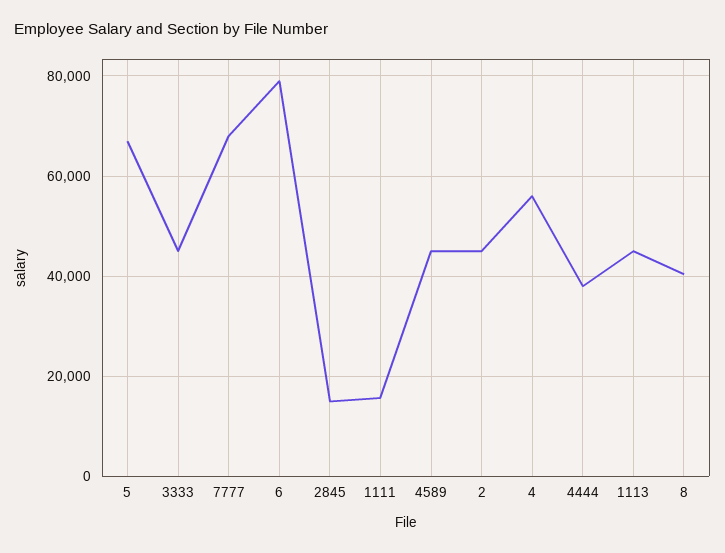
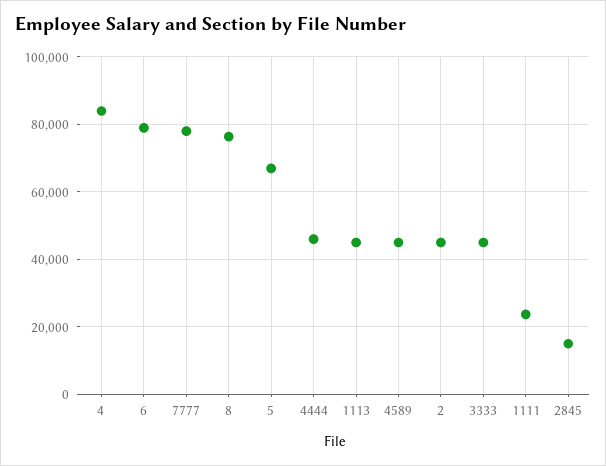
  {
    "5": 68000,
    "3333": 46000,
-   "7777": 68000,
+   "7777": 78000,
    "6": 80000,
    "2845": 16000,
-   "1111": 16000,
+   "1111": 24000,
    "4589": 46000,
    "2": 46000,
-   "4": 56000,
+   "4": 84000,
-   "4444": 38000,
+   "4444": 46000,
    "1113": 46000,
-   "8": 40000
+   "8": 76000
  }

